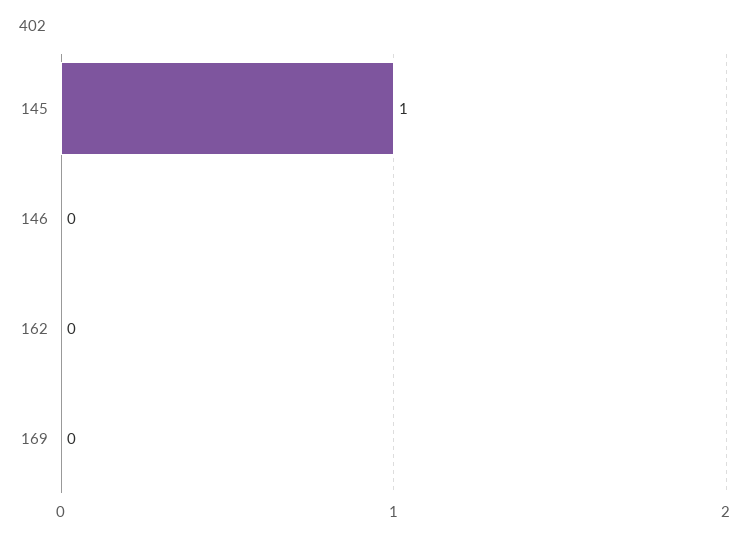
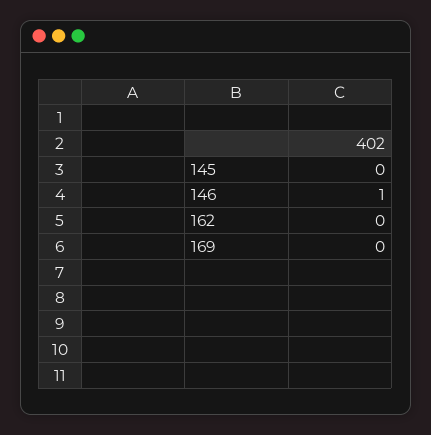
  {
-   "145": 1,
+   "145": 0,
-   "146": 0,
+   "146": 1,
    "162": 0,
    "169": 0
  }

